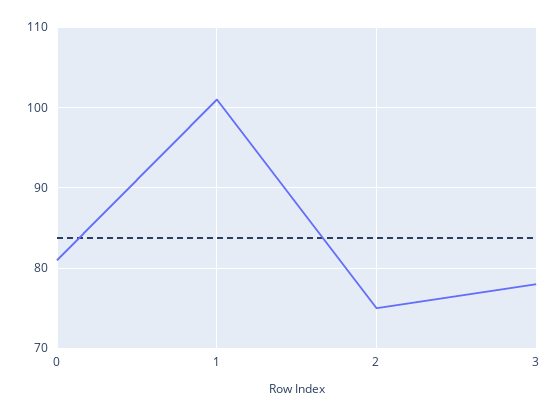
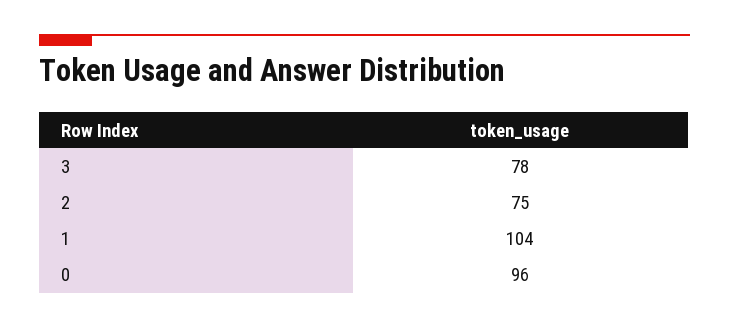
  {
-   "0": 81,
+   "0": 96,
-   "1": 101,
+   "1": 104,
    "2": 75,
    "3": 78
  }

